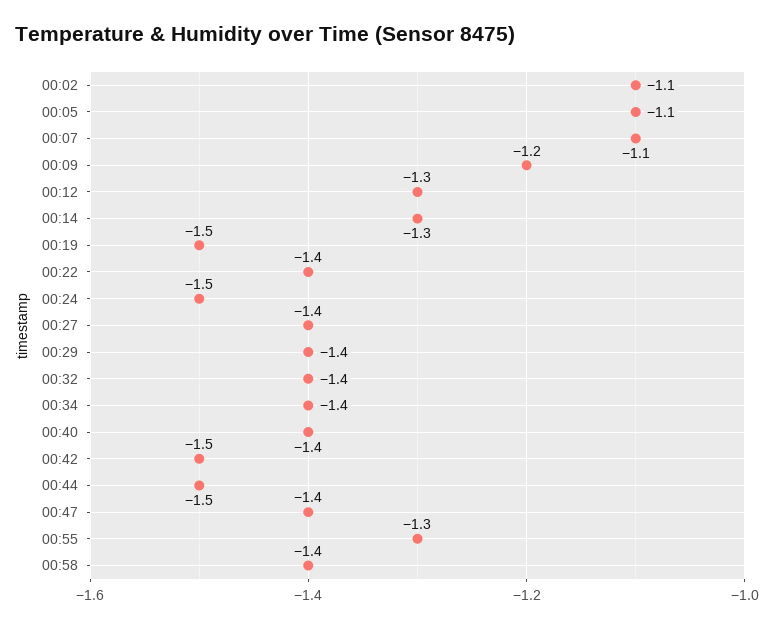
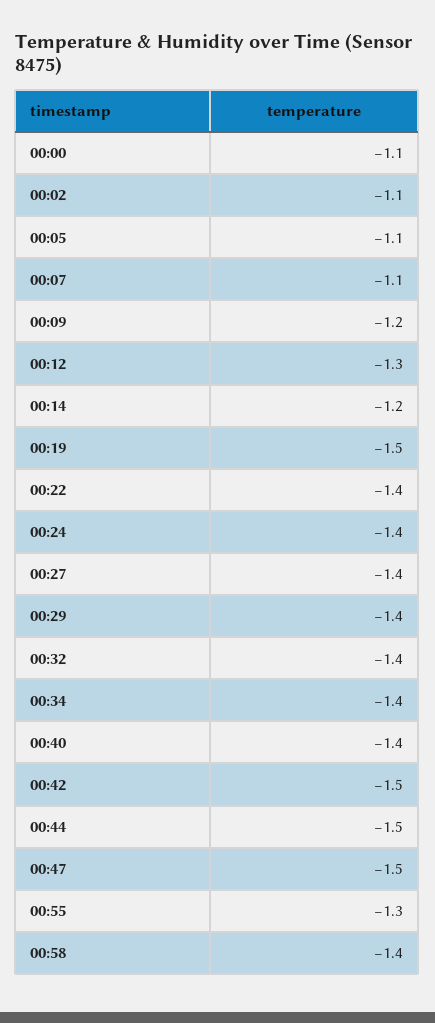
  {
    "00:02": -1.1,
    "00:05": -1.1,
    "00:07": -1.1,
    "00:09": -1.2,
    "00:12": -1.3,
-   "00:14": -1.3,
+   "00:14": -1.2,
    "00:19": -1.5,
    "00:22": -1.4,
-   "00:24": -1.5,
+   "00:24": -1.4,
    "00:27": -1.4,
    "00:29": -1.4,
    "00:32": -1.4,
    "00:34": -1.4,
    "00:40": -1.4,
    "00:42": -1.5,
    "00:44": -1.5,
-   "00:47": -1.4,
+   "00:47": -1.5,
    "00:55": -1.3,
-   "00:58": -1.4
+   "00:58": -1.4,
+   "00:00": -1.1
  }

